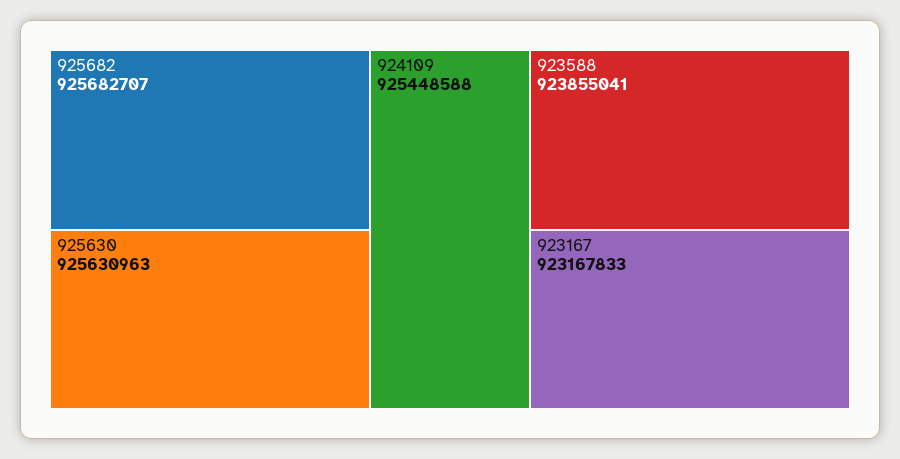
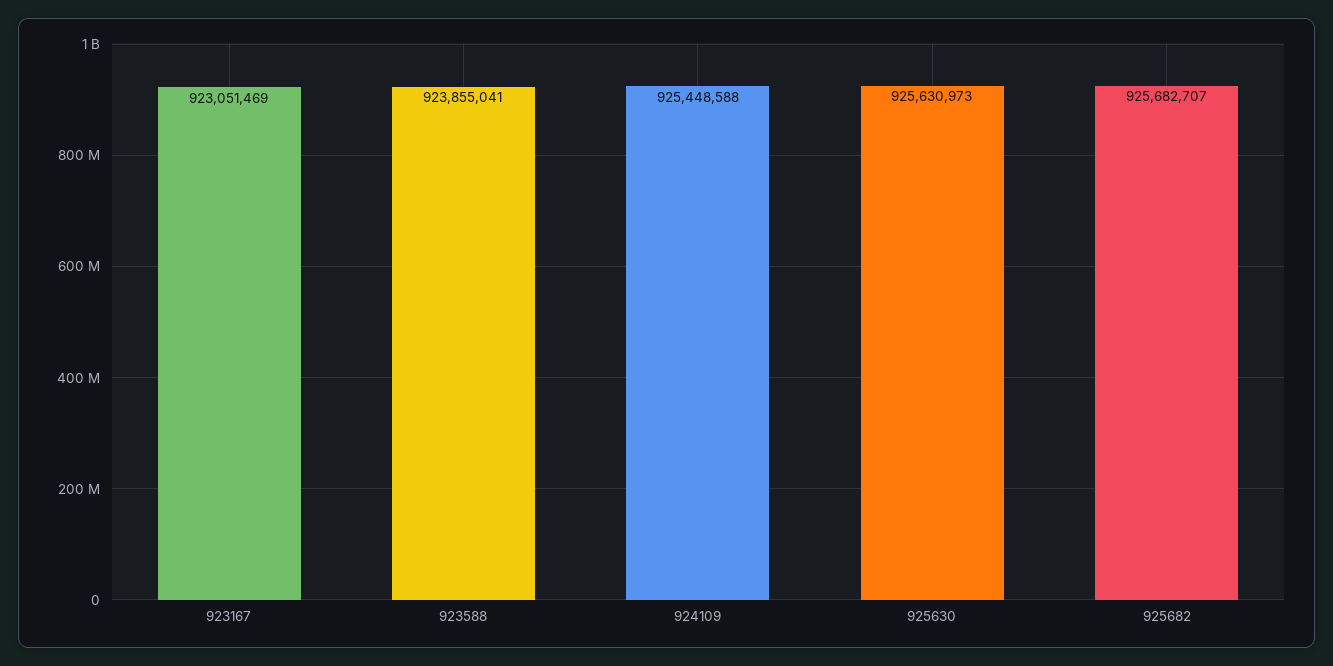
  {
    "925682": 925682707,
-   "925630": 925630963,
+   "925630": 925630973,
    "924109": 925448588,
    "923588": 923855041,
-   "923167": 923167833
+   "923167": 923051469
  }

